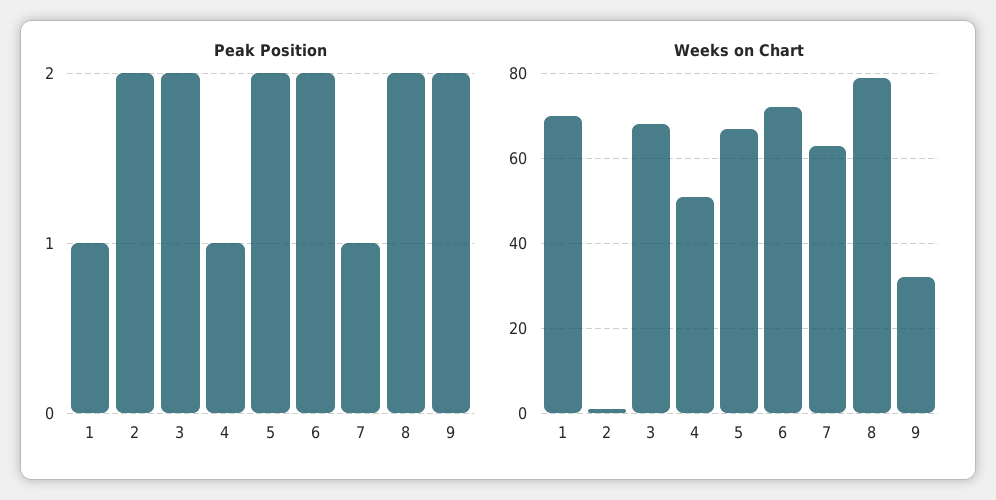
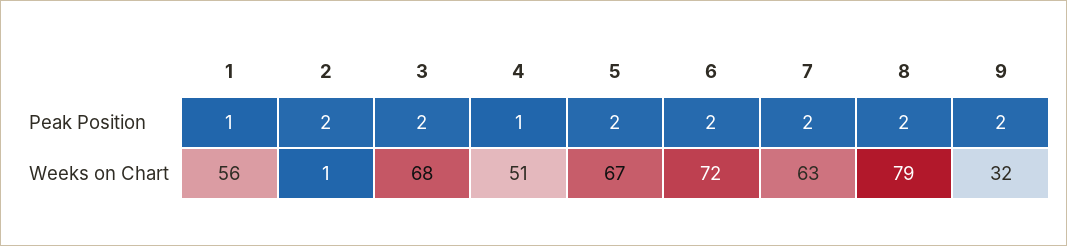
  {
    "Peak Position": {
      "1": 1,
      "2": 2,
      "3": 2,
      "4": 1,
      "5": 2,
      "6": 2,
-     "7": 1,
+     "7": 2,
      "8": 2,
      "9": 2
    },
    "Weeks on Chart": {
-     "1": 70,
+     "1": 56,
      "2": 1,
      "3": 68,
      "4": 51,
      "5": 67,
      "6": 72,
      "7": 63,
      "8": 79,
      "9": 32
    }
  }

